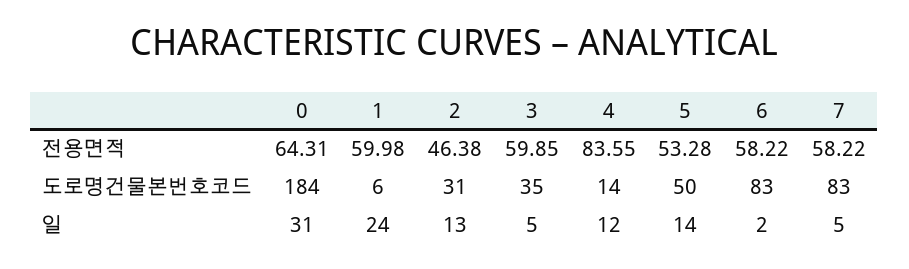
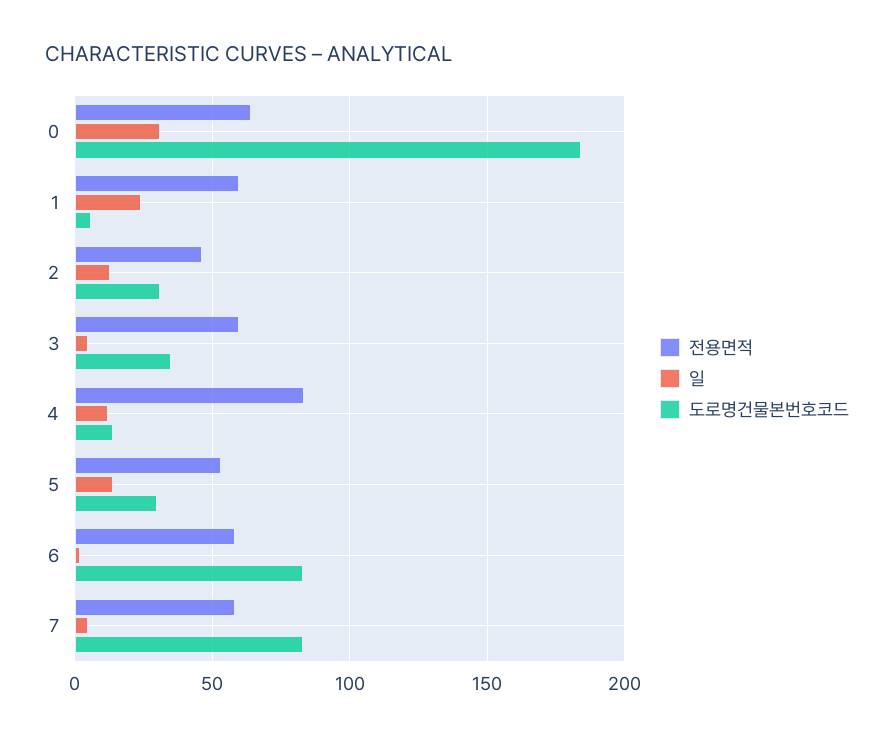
  {
    "전용면적": {
      "0": 64.31,
      "1": 59.98,
      "2": 46.38,
      "3": 59.85,
      "4": 83.55,
      "5": 53.28,
      "6": 58.22,
      "7": 58.22
    },
    "도로명건물본번호코드": {
      "0": 184,
      "1": 6,
      "2": 31,
      "3": 35,
      "4": 14,
-     "5": 50,
+     "5": 30,
      "6": 83,
      "7": 83
    },
    "일": {
      "0": 31,
      "1": 24,
      "2": 13,
      "3": 5,
      "4": 12,
      "5": 14,
      "6": 2,
      "7": 5
    }
  }

